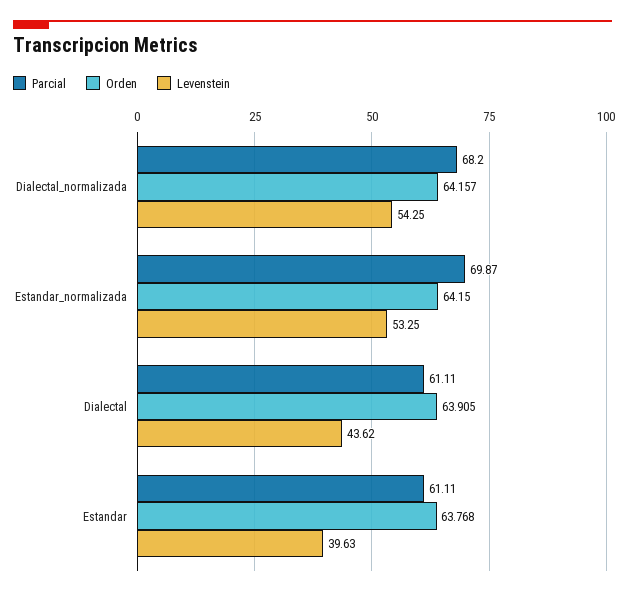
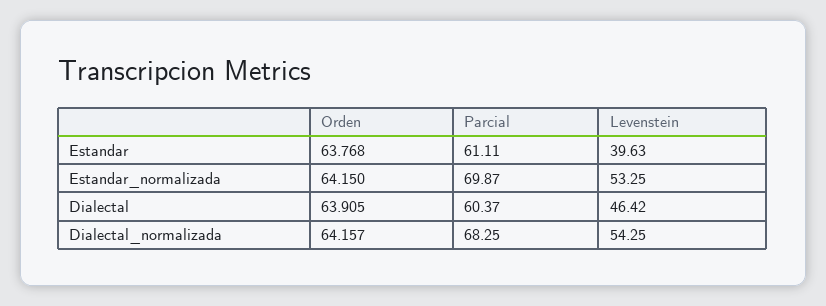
  {
    "Parcial": {
-     "Dialectal_normalizada": 68.2,
+     "Dialectal_normalizada": 68.25,
      "Estandar_normalizada": 69.87,
-     "Dialectal": 61.11,
+     "Dialectal": 60.37,
      "Estandar": 61.11
    },
    "Orden": {
      "Dialectal_normalizada": 64.157,
      "Estandar_normalizada": 64.15,
      "Dialectal": 63.905,
      "Estandar": 63.768
    },
    "Levenstein": {
      "Dialectal_normalizada": 54.25,
      "Estandar_normalizada": 53.25,
-     "Dialectal": 43.62,
+     "Dialectal": 46.42,
      "Estandar": 39.63
    }
  }

